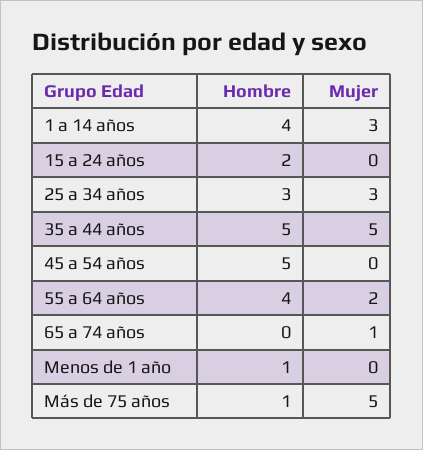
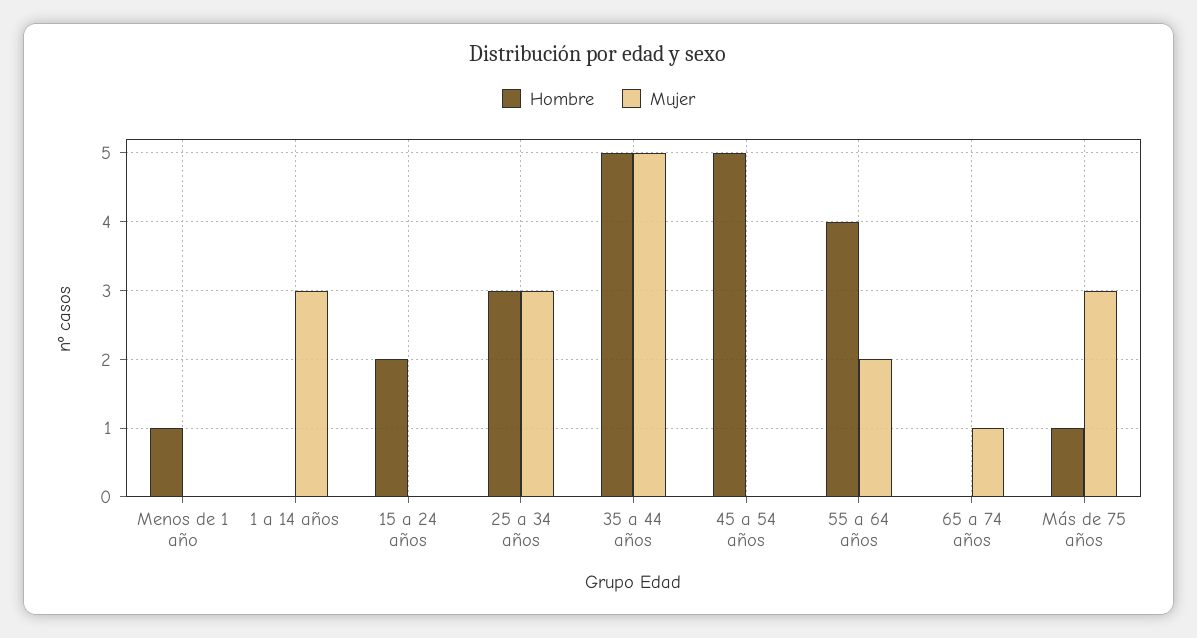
  {
    "Hombre": {
-     "1 a 14 años": 4,
+     "1 a 14 años": 0,
      "15 a 24 años": 2,
      "25 a 34 años": 3,
      "35 a 44 años": 5,
      "45 a 54 años": 5,
      "55 a 64 años": 4,
      "65 a 74 años": 0,
      "Menos de 1 año": 1,
      "Más de 75 años": 1
    },
    "Mujer": {
      "1 a 14 años": 3,
      "15 a 24 años": 0,
      "25 a 34 años": 3,
      "35 a 44 años": 5,
      "45 a 54 años": 0,
      "55 a 64 años": 2,
      "65 a 74 años": 1,
      "Menos de 1 año": 0,
-     "Más de 75 años": 5
+     "Más de 75 años": 3
    }
  }

